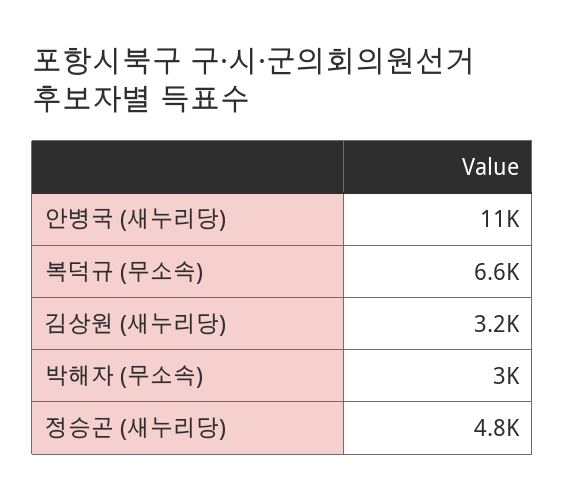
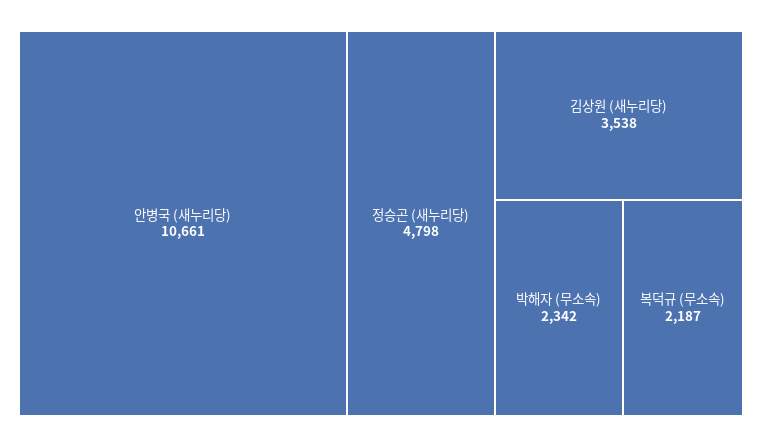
  {
    "안병국 (새누리당)": 10661,
-   "복덕규 (무소속)": 6600,
+   "복덕규 (무소속)": 2187,
-   "김상원 (새누리당)": 3200,
+   "김상원 (새누리당)": 3538,
-   "박해자 (무소속)": 3000,
+   "박해자 (무소속)": 2342,
    "정승곤 (새누리당)": 4798
  }

